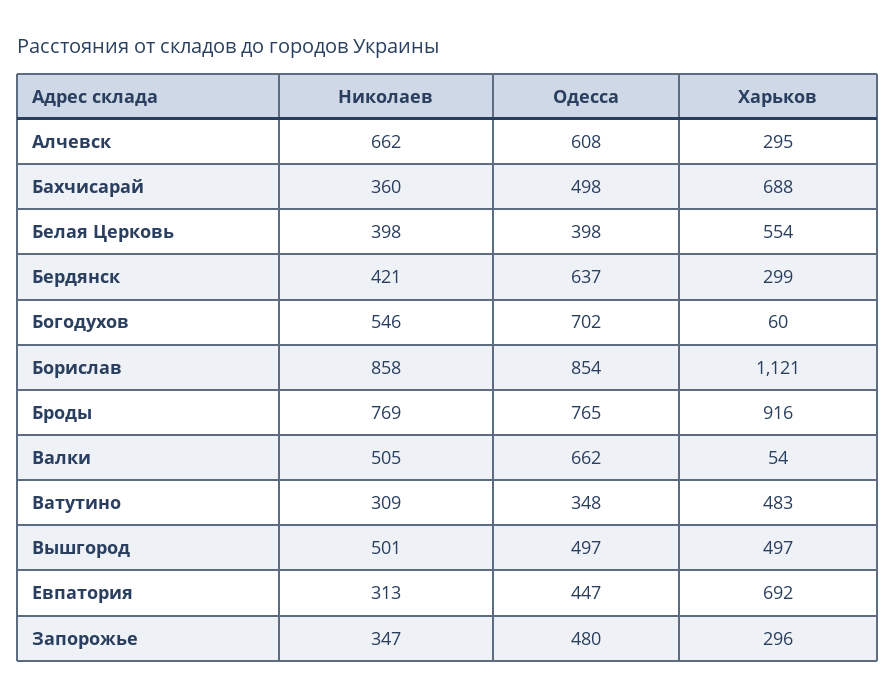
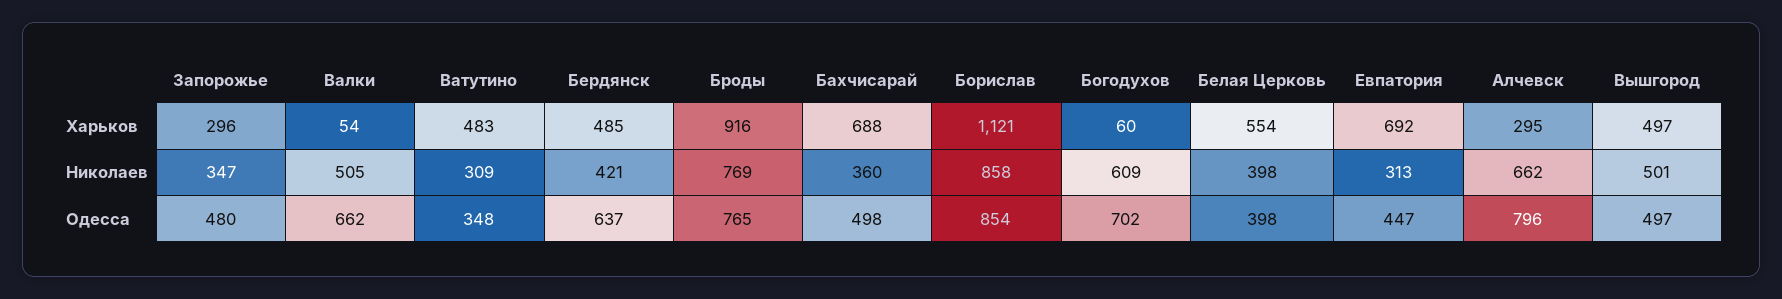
  {
    "Николаев": {
      "Алчевск": 662,
      "Бахчисарай": 360,
      "Белая Церковь": 398,
      "Бердянск": 421,
-     "Богодухов": 546,
+     "Богодухов": 609,
      "Борислав": 858,
      "Броды": 769,
      "Валки": 505,
      "Ватутино": 309,
      "Вышгород": 501,
      "Евпатория": 313,
      "Запорожье": 347
    },
    "Одесса": {
-     "Алчевск": 608,
+     "Алчевск": 796,
      "Бахчисарай": 498,
      "Белая Церковь": 398,
      "Бердянск": 637,
      "Богодухов": 702,
      "Борислав": 854,
      "Броды": 765,
      "Валки": 662,
      "Ватутино": 348,
      "Вышгород": 497,
      "Евпатория": 447,
      "Запорожье": 480
    },
    "Харьков": {
      "Алчевск": 295,
      "Бахчисарай": 688,
      "Белая Церковь": 554,
-     "Бердянск": 299,
+     "Бердянск": 485,
      "Богодухов": 60,
      "Борислав": 1121,
      "Броды": 916,
      "Валки": 54,
      "Ватутино": 483,
      "Вышгород": 497,
      "Евпатория": 692,
      "Запорожье": 296
    }
  }

